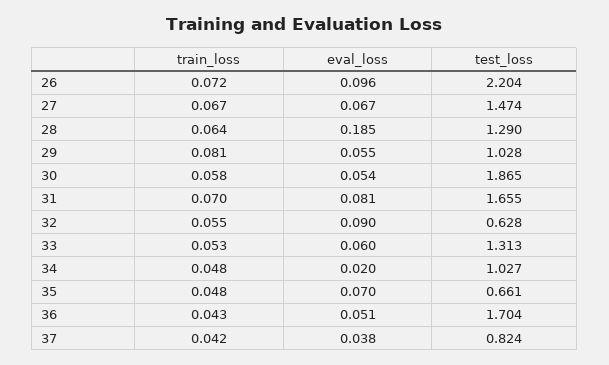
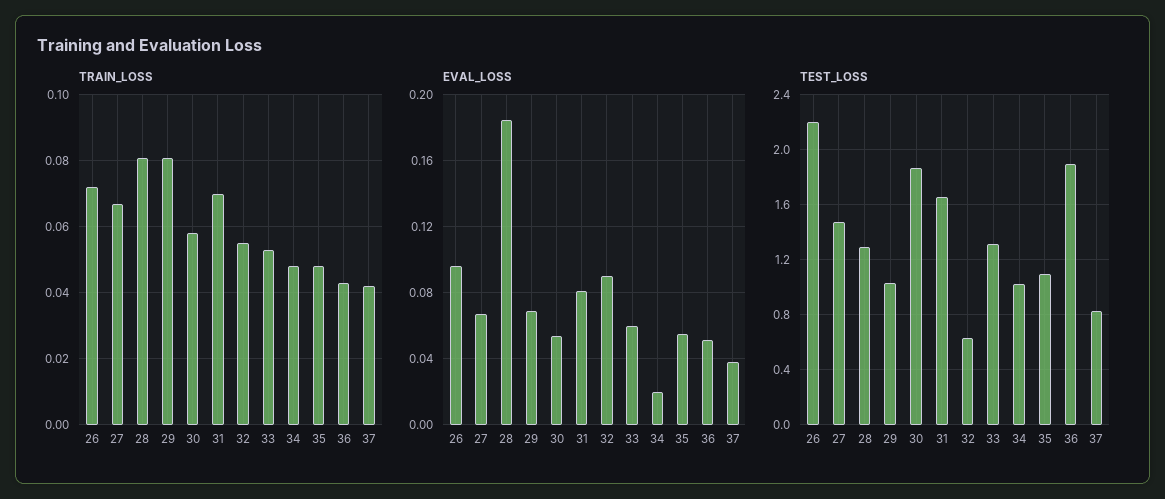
  {
    "train_loss": {
      "26": 0.072,
      "27": 0.067,
-     "28": 0.064,
+     "28": 0.08,
      "29": 0.081,
      "30": 0.058,
      "31": 0.07,
      "32": 0.055,
      "33": 0.053,
      "34": 0.048,
      "35": 0.048,
      "36": 0.043,
      "37": 0.042
    },
    "eval_loss": {
      "26": 0.096,
      "27": 0.067,
      "28": 0.185,
-     "29": 0.055,
+     "29": 0.07,
      "30": 0.054,
      "31": 0.081,
      "32": 0.09,
      "33": 0.06,
      "34": 0.02,
-     "35": 0.07,
+     "35": 0.055,
      "36": 0.051,
      "37": 0.038
    },
    "test_loss": {
      "26": 2.204,
      "27": 1.474,
      "28": 1.29,
      "29": 1.028,
      "30": 1.865,
      "31": 1.655,
      "32": 0.628,
      "33": 1.313,
      "34": 1.027,
-     "35": 0.661,
+     "35": 1.1,
-     "36": 1.704,
+     "36": 1.9,
      "37": 0.824
    }
  }

